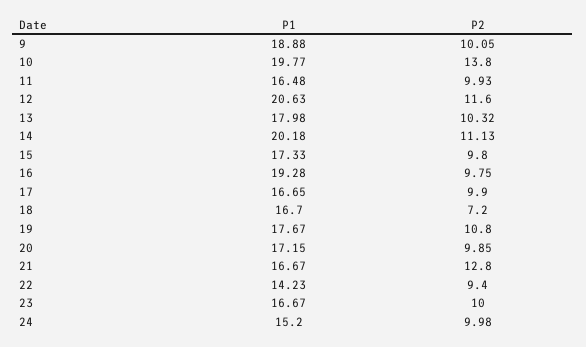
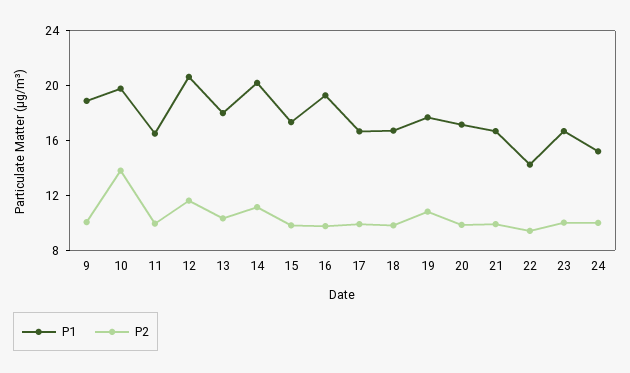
  {
    "P1": {
      "9": 18.88,
      "10": 19.77,
      "11": 16.48,
      "12": 20.63,
      "13": 17.98,
      "14": 20.18,
      "15": 17.33,
      "16": 19.28,
      "17": 16.65,
      "18": 16.7,
      "19": 17.67,
      "20": 17.15,
      "21": 16.67,
      "22": 14.23,
      "23": 16.67,
      "24": 15.2
    },
    "P2": {
      "9": 10.05,
      "10": 13.8,
      "11": 9.93,
      "12": 11.6,
      "13": 10.32,
      "14": 11.13,
      "15": 9.8,
      "16": 9.75,
      "17": 9.9,
-     "18": 7.2,
+     "18": 10,
      "19": 10.8,
      "20": 9.85,
-     "21": 12.8,
+     "21": 10,
      "22": 9.4,
      "23": 10,
      "24": 9.98
    }
  }

